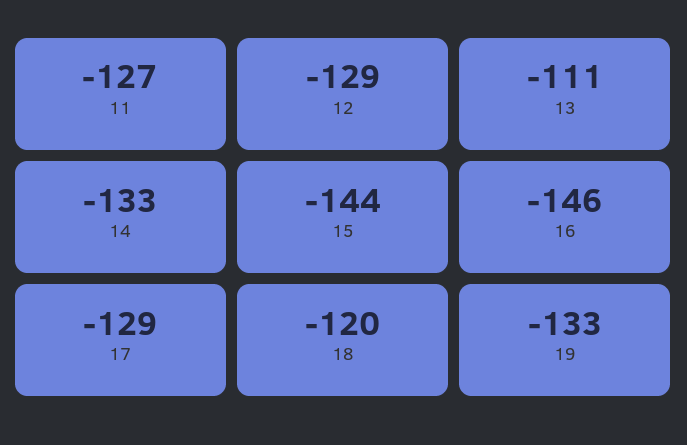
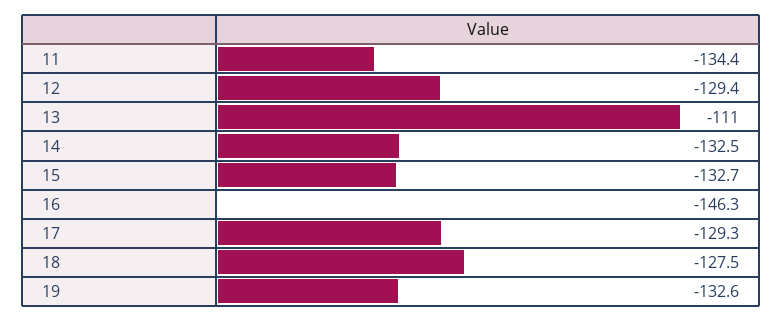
  {
-   "11": -127,
+   "11": -134.4,
    "12": -129.4,
    "13": -111,
    "14": -132.5,
-   "15": -144,
+   "15": -132.7,
    "16": -146.3,
    "17": -129.3,
-   "18": -120,
+   "18": -127.5,
    "19": -132.6
  }

